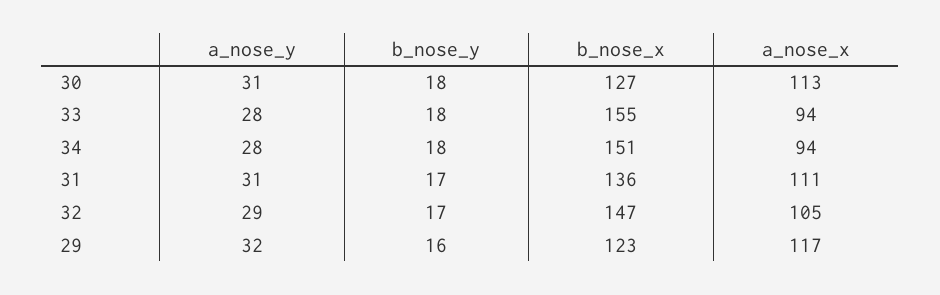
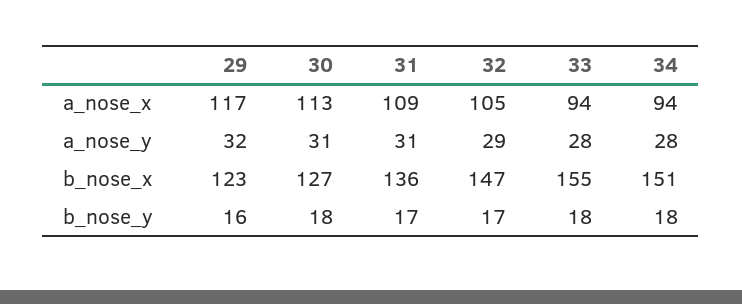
  {
    "a_nose_y": {
      "30": 31,
      "33": 28,
      "34": 28,
      "31": 31,
      "32": 29,
      "29": 32
    },
    "b_nose_y": {
      "30": 18,
      "33": 18,
      "34": 18,
      "31": 17,
      "32": 17,
      "29": 16
    },
    "b_nose_x": {
      "30": 127,
      "33": 155,
      "34": 151,
      "31": 136,
      "32": 147,
      "29": 123
    },
    "a_nose_x": {
      "30": 113,
      "33": 94,
      "34": 94,
-     "31": 111,
+     "31": 109,
      "32": 105,
      "29": 117
    }
  }

